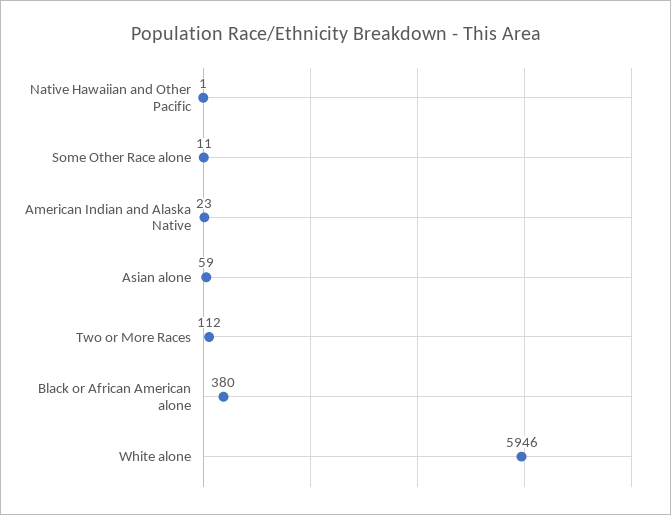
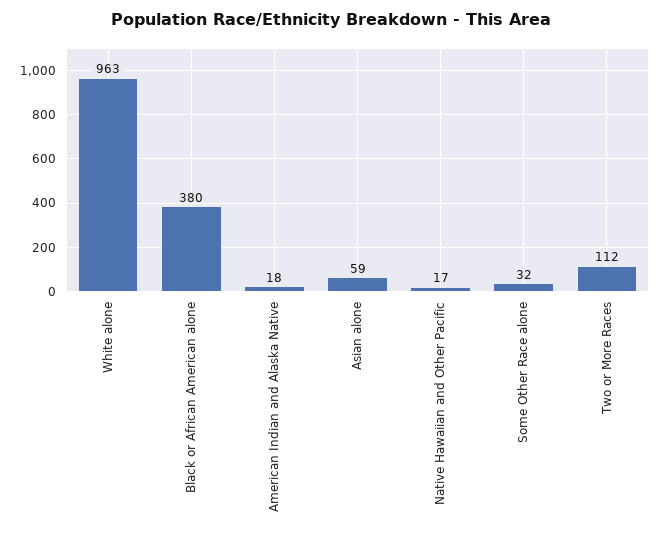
  {
-   "Native Hawaiian and Other Pacific": 1,
+   "Native Hawaiian and Other Pacific": 17,
-   "Some Other Race alone": 11,
+   "Some Other Race alone": 32,
-   "American Indian and Alaska Native": 23,
+   "American Indian and Alaska Native": 18,
    "Asian alone": 59,
    "Two or More Races": 112,
    "Black or African American alone": 380,
-   "White alone": 5946
+   "White alone": 963
  }

